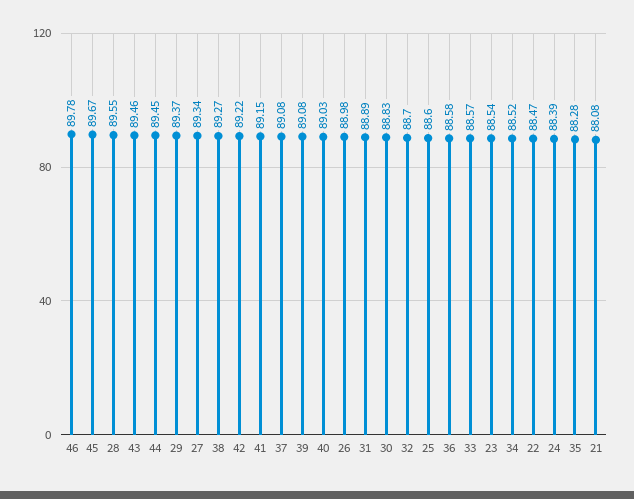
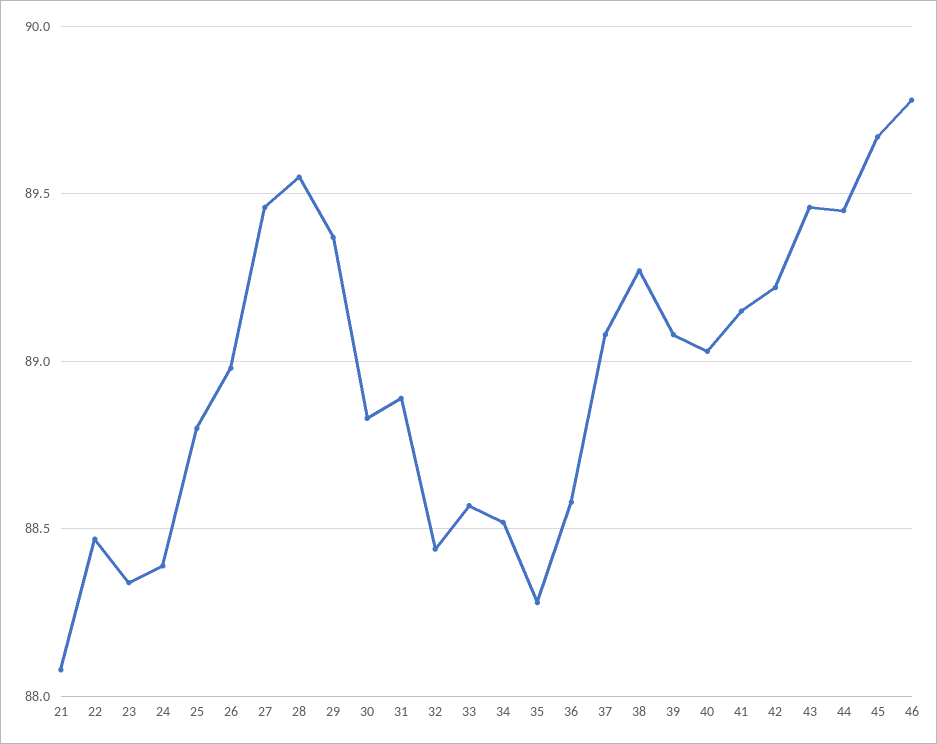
  {
    "46": 89.78,
    "45": 89.67,
    "28": 89.55,
    "43": 89.46,
    "44": 89.45,
    "29": 89.37,
-   "27": 89.34,
+   "27": 89.45,
    "38": 89.27,
    "42": 89.22,
    "41": 89.15,
    "37": 89.08,
    "39": 89.08,
    "40": 89.03,
    "26": 88.98,
    "31": 88.89,
    "30": 88.83,
-   "32": 88.7,
+   "32": 88.45,
-   "25": 88.6,
+   "25": 88.8,
    "36": 88.58,
    "33": 88.57,
-   "23": 88.54,
+   "23": 88.35,
    "34": 88.52,
    "22": 88.47,
    "24": 88.39,
    "35": 88.28,
    "21": 88.08
  }

